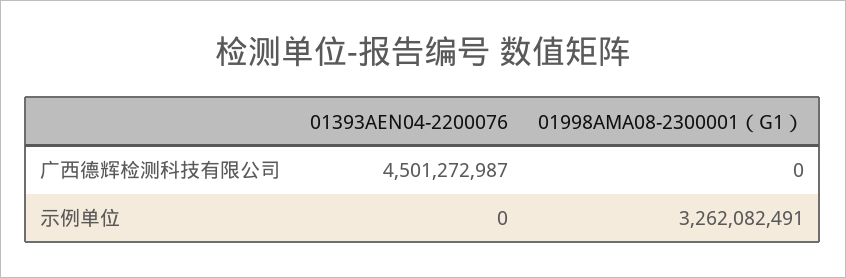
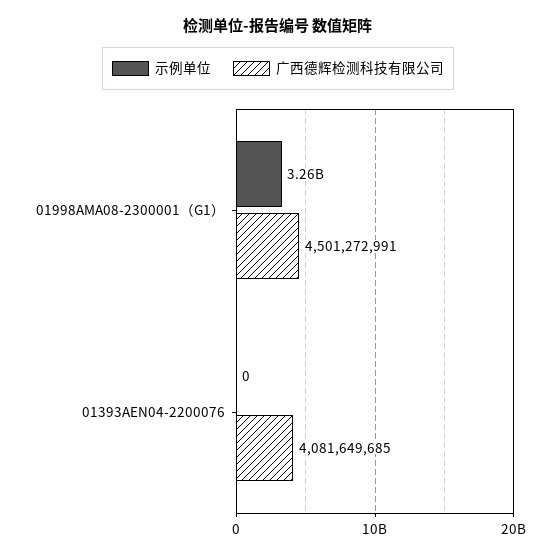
  {
    "广西德辉检测科技有限公司": {
-     "01393AEN04-2200076": 4501272987,
+     "01393AEN04-2200076": 4081649685,
-     "01998AMA08-2300001（G1）": 0
+     "01998AMA08-2300001（G1）": 4501272991
    },
    "示例单位": {
      "01393AEN04-2200076": 0,
      "01998AMA08-2300001（G1）": 3262082491
    }
  }

